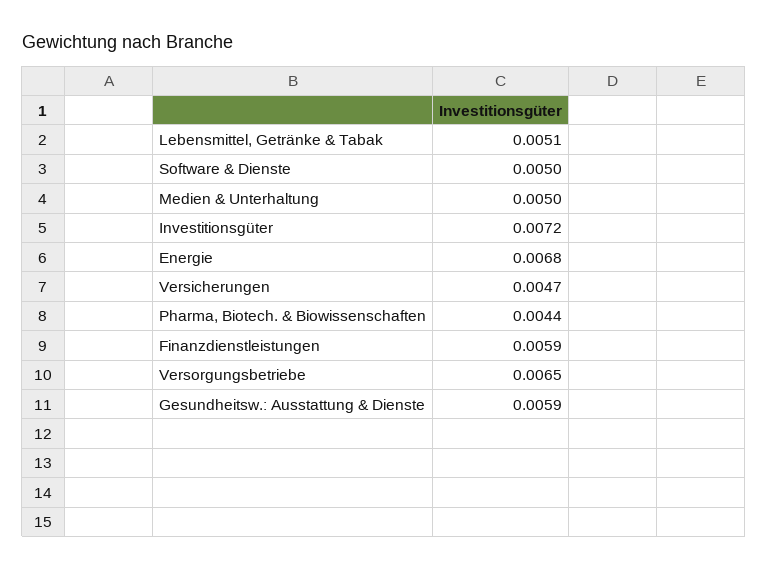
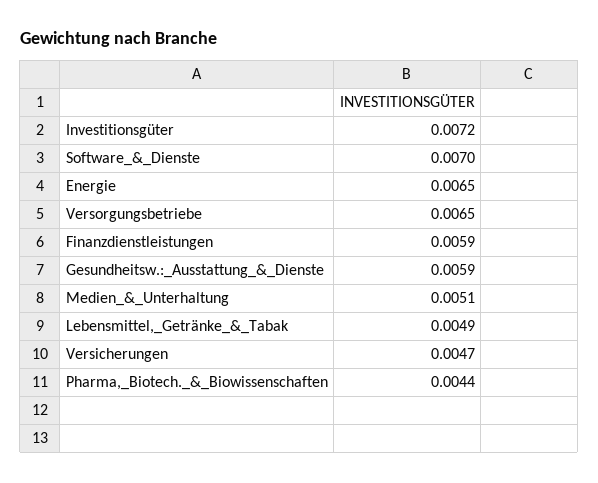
  {
-   "Lebensmittel, Getränke & Tabak": 0.0051,
+   "Lebensmittel, Getränke & Tabak": 0.0049,
-   "Software & Dienste": 0.005,
+   "Software & Dienste": 0.007,
-   "Medien & Unterhaltung": 0.005,
+   "Medien & Unterhaltung": 0.0051,
    "Investitionsgüter": 0.0072,
-   "Energie": 0.0068,
+   "Energie": 0.0065,
    "Versicherungen": 0.0047,
    "Pharma, Biotech. & Biowissenschaften": 0.0044,
    "Finanzdienstleistungen": 0.0059,
    "Versorgungsbetriebe": 0.0065,
    "Gesundheitsw.: Ausstattung & Dienste": 0.0059
  }

